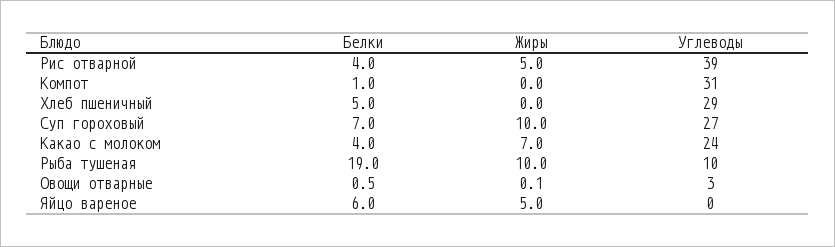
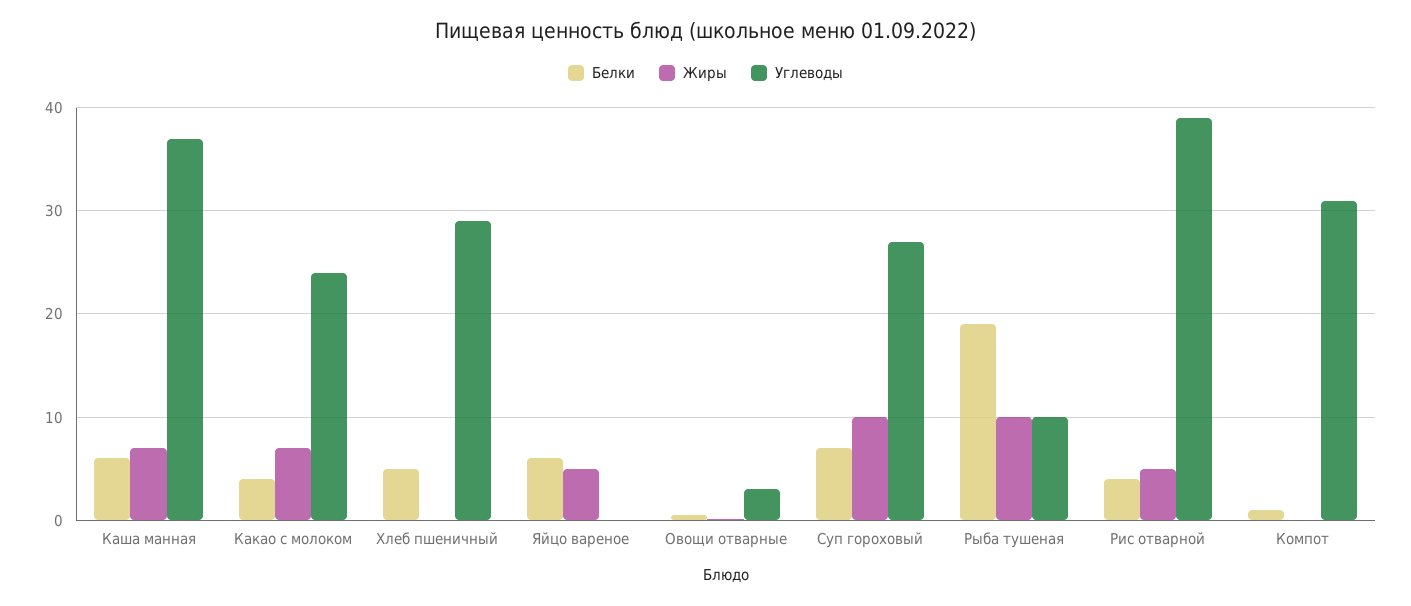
  {
    "Белки": {
      "Рис отварной": 4,
      "Компот": 1,
      "Хлеб пшеничный": 5,
      "Суп гороховый": 7,
      "Какао с молоком": 4,
      "Рыба тушеная": 19,
      "Овощи отварные": 0.5,
-     "Яйцо вареное": 6
+     "Яйцо вареное": 6,
+     "Каша манная": 6
    },
    "Жиры": {
      "Рис отварной": 5,
      "Компот": 0,
      "Хлеб пшеничный": 0,
      "Суп гороховый": 10,
      "Какао с молоком": 7,
      "Рыба тушеная": 10,
      "Овощи отварные": 0.1,
-     "Яйцо вареное": 5
+     "Яйцо вареное": 5,
+     "Каша манная": 7
    },
    "Углеводы": {
      "Рис отварной": 39,
      "Компот": 31,
      "Хлеб пшеничный": 29,
      "Суп гороховый": 27,
      "Какао с молоком": 24,
      "Рыба тушеная": 10,
      "Овощи отварные": 3,
-     "Яйцо вареное": 0
+     "Яйцо вареное": 0,
+     "Каша манная": 37
    }
  }

